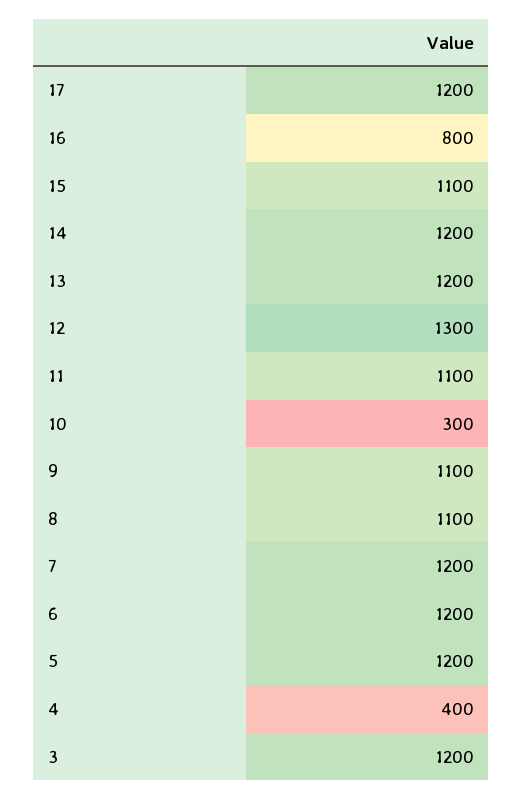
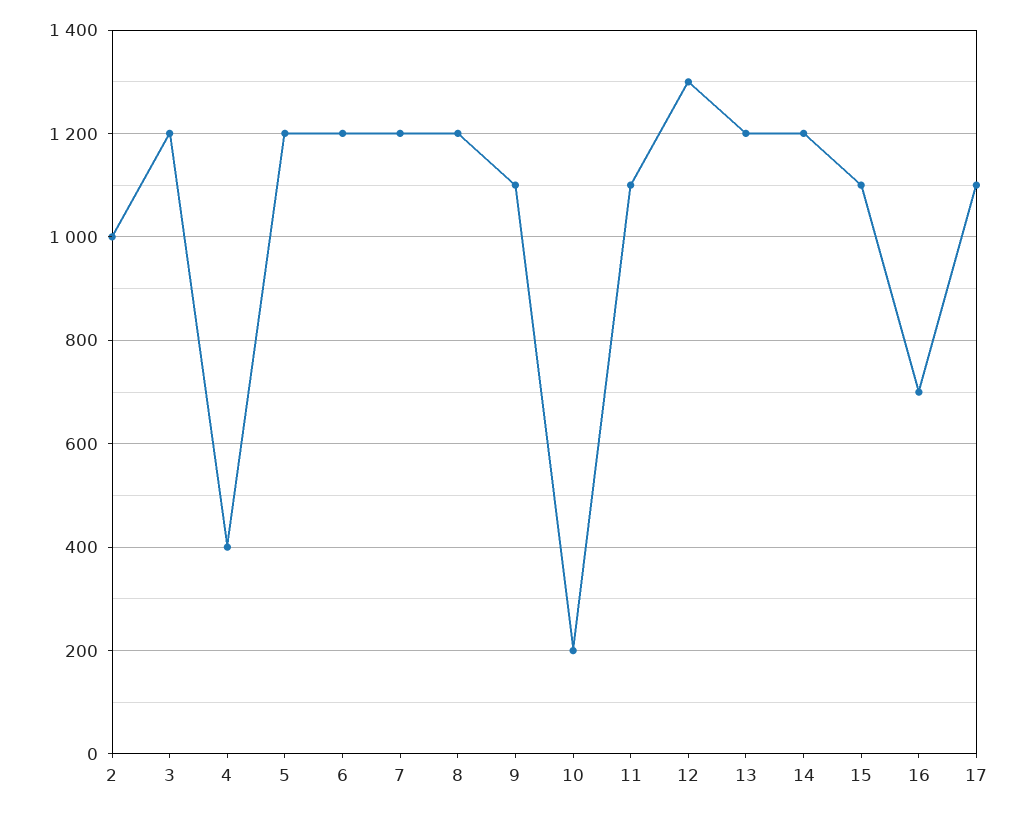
  {
-   "17": 1200,
+   "17": 1100,
-   "16": 800,
+   "16": 700,
    "15": 1100,
    "14": 1200,
    "13": 1200,
    "12": 1300,
    "11": 1100,
-   "10": 300,
+   "10": 200,
    "9": 1100,
-   "8": 1100,
+   "8": 1200,
    "7": 1200,
    "6": 1200,
    "5": 1200,
    "4": 400,
-   "3": 1200
+   "3": 1200,
+   "2": 1000
  }

